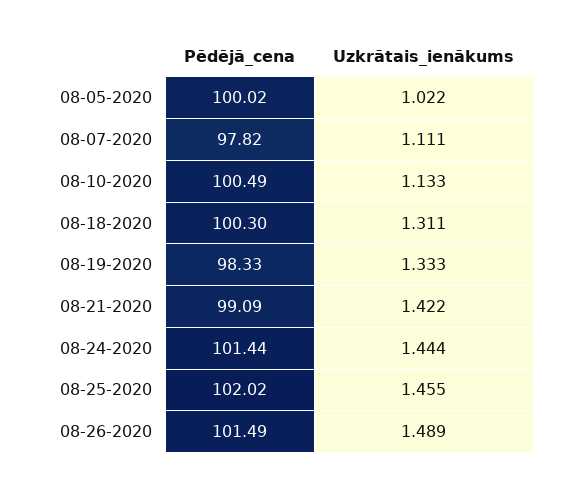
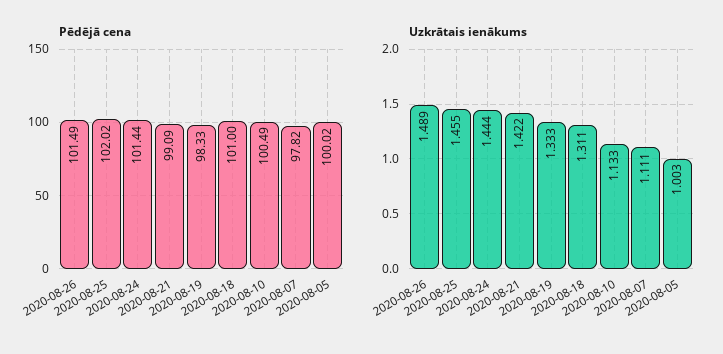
  {
    "Pēdējā_cena": {
      "08-05-2020": 100.02,
      "08-07-2020": 97.82,
      "08-10-2020": 100.49,
-     "08-18-2020": 100.3,
+     "08-18-2020": 101,
      "08-19-2020": 98.33,
      "08-21-2020": 99.09,
      "08-24-2020": 101.44,
      "08-25-2020": 102.02,
      "08-26-2020": 101.49
    },
    "Uzkrātais_ienākums": {
-     "08-05-2020": 1.022,
+     "08-05-2020": 1.003,
      "08-07-2020": 1.111,
      "08-10-2020": 1.133,
      "08-18-2020": 1.311,
      "08-19-2020": 1.333,
      "08-21-2020": 1.422,
      "08-24-2020": 1.444,
      "08-25-2020": 1.455,
      "08-26-2020": 1.489
    }
  }

